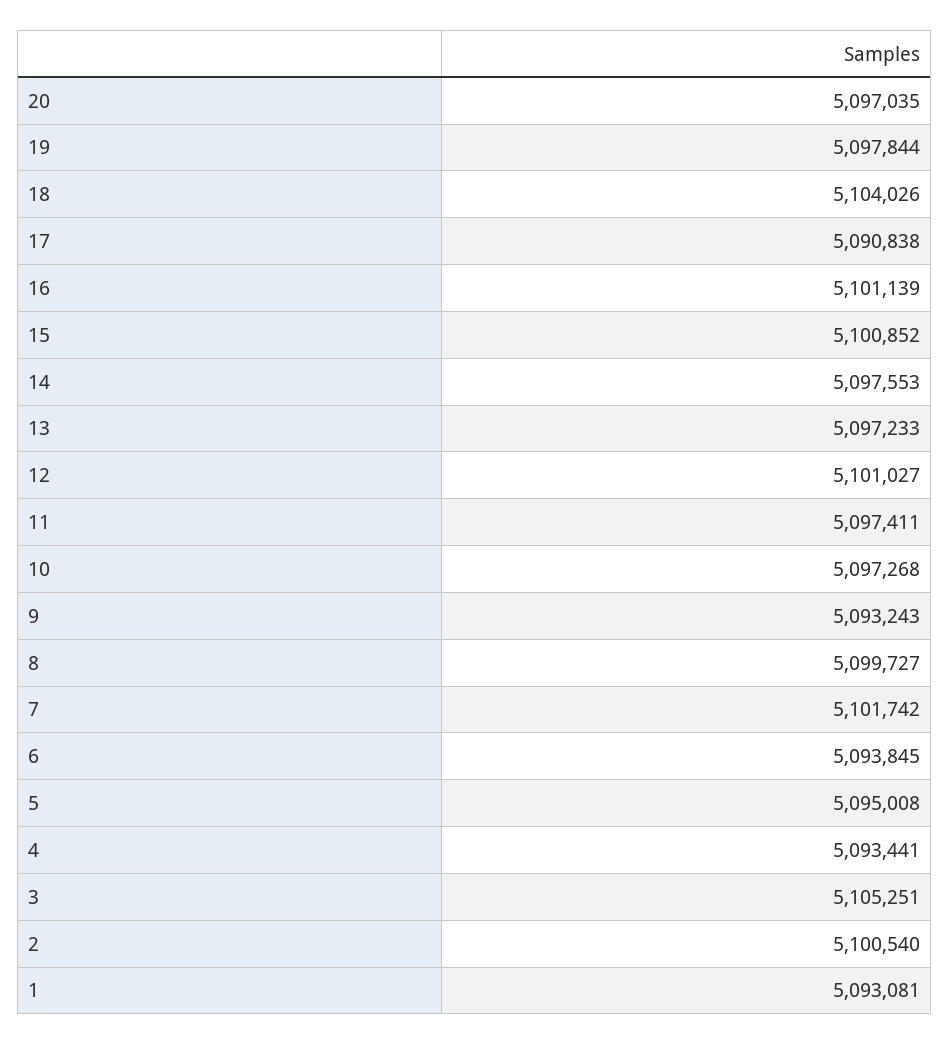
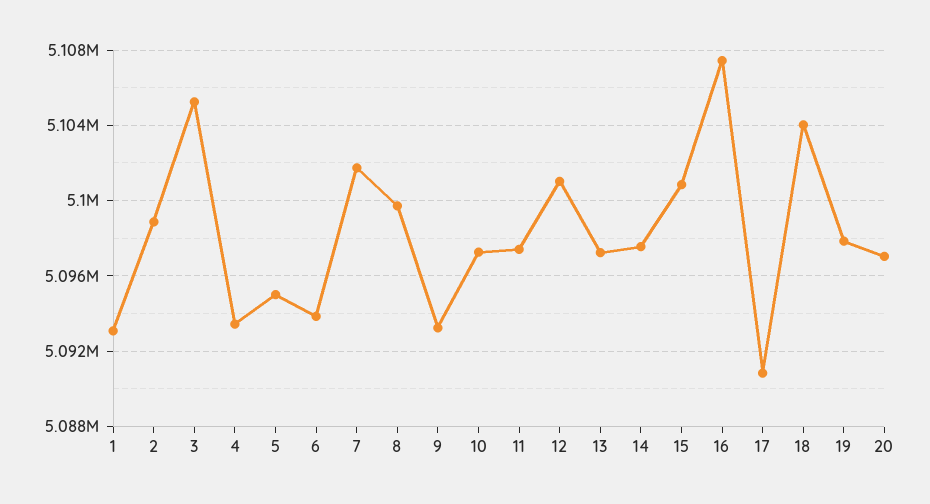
  {
    "20": 5097035,
    "19": 5097844,
    "18": 5104026,
    "17": 5090838,
-   "16": 5101139,
+   "16": 5107500,
    "15": 5100852,
    "14": 5097553,
    "13": 5097233,
    "12": 5101027,
    "11": 5097411,
    "10": 5097268,
    "9": 5093243,
    "8": 5099727,
    "7": 5101742,
    "6": 5093845,
    "5": 5095008,
    "4": 5093441,
    "3": 5105251,
-   "2": 5100540,
+   "2": 5099000,
    "1": 5093081
  }

